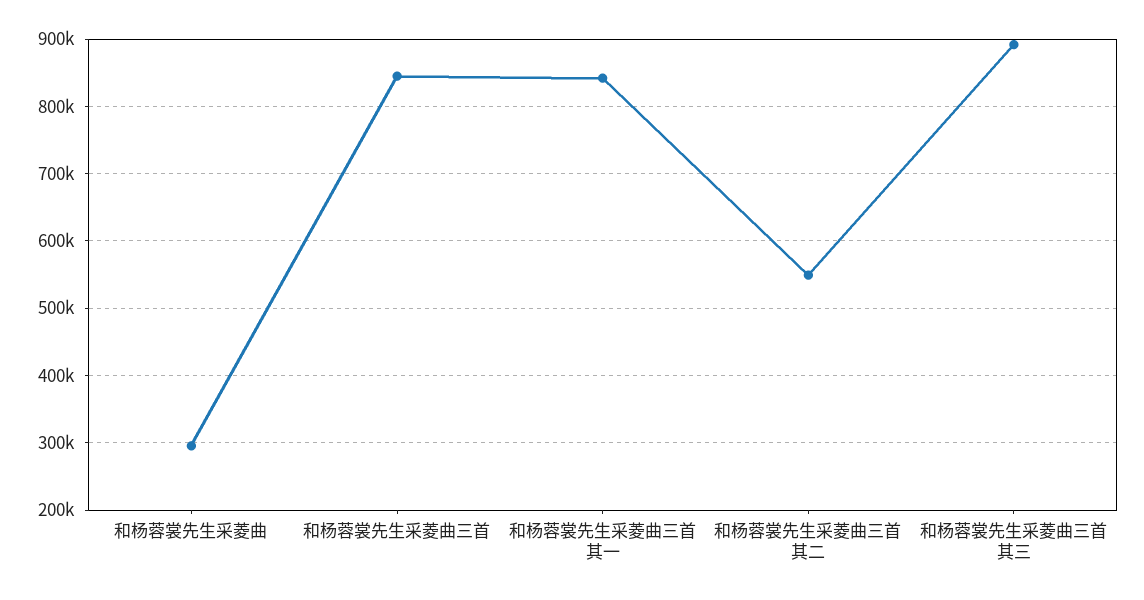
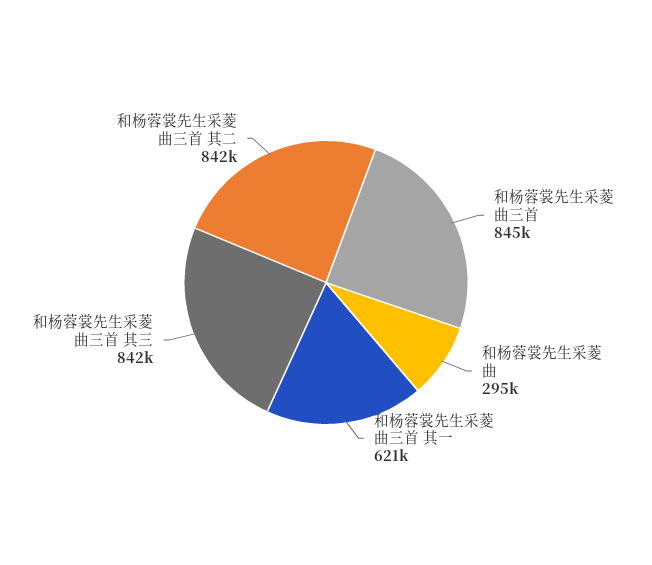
  {
    "和杨蓉裳先生采菱曲": 295000,
    "和杨蓉裳先生采菱曲三首": 845000,
-   "和杨蓉裳先生采菱曲三首 其一": 840000,
+   "和杨蓉裳先生采菱曲三首 其一": 621000,
-   "和杨蓉裳先生采菱曲三首 其二": 550000,
+   "和杨蓉裳先生采菱曲三首 其二": 842000,
-   "和杨蓉裳先生采菱曲三首 其三": 890000
+   "和杨蓉裳先生采菱曲三首 其三": 842000
  }

